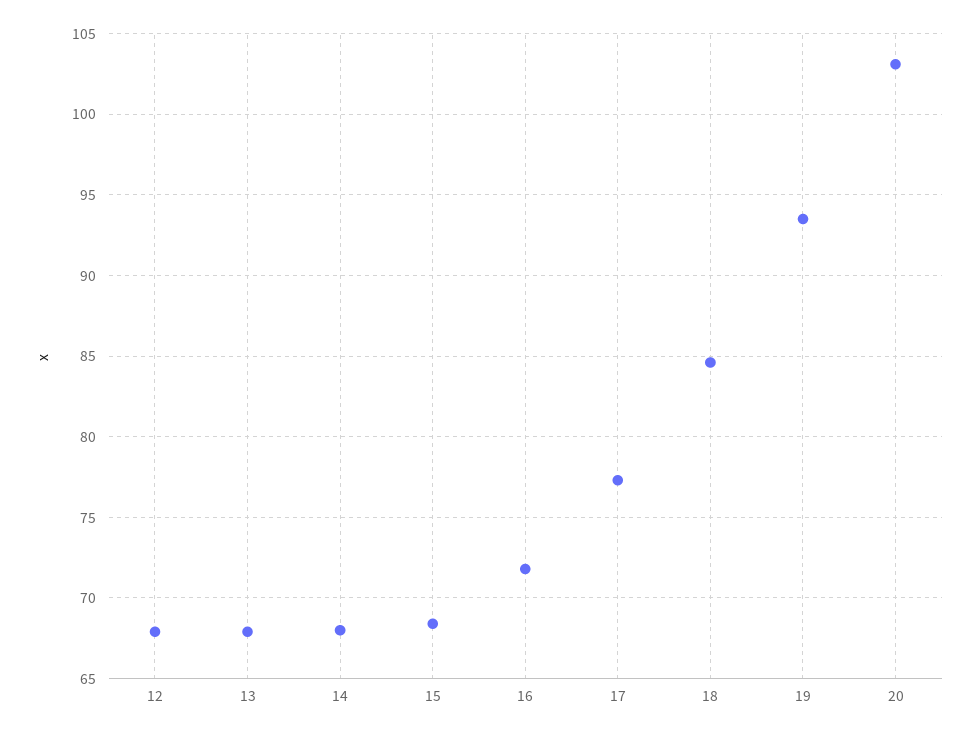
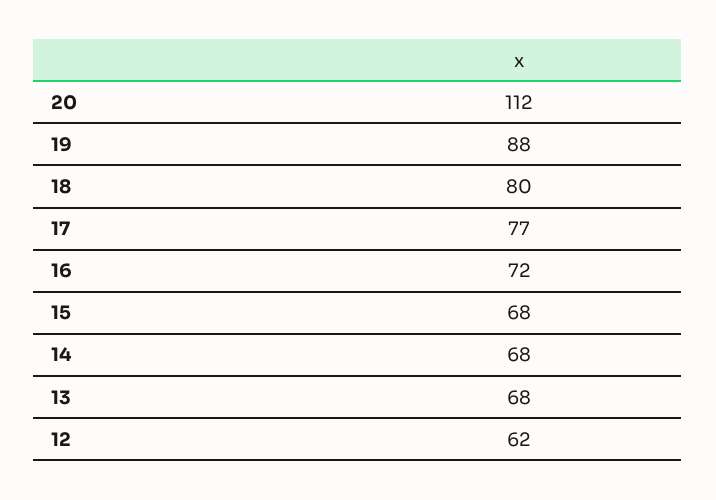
  {
-   "12": 68,
+   "12": 62,
    "13": 68,
    "14": 68,
    "15": 68,
    "16": 72,
    "17": 77,
-   "18": 84.5,
+   "18": 80,
-   "19": 93.5,
+   "19": 88,
-   "20": 103
+   "20": 112
  }

